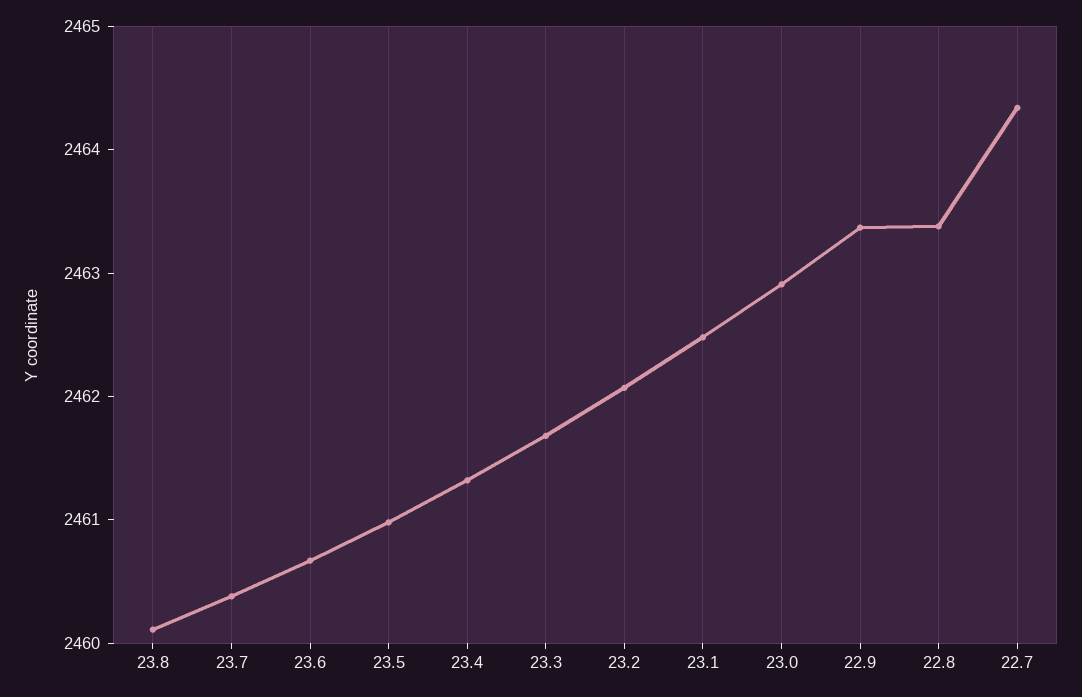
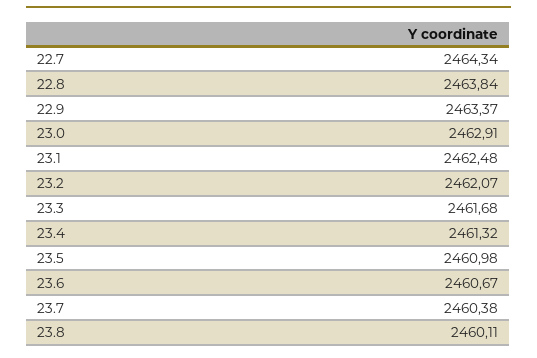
  {
    "23.8": 2460.11,
    "23.7": 2460.38,
    "23.6": 2460.67,
    "23.5": 2460.98,
    "23.4": 2461.32,
    "23.3": 2461.68,
    "23.2": 2462.07,
    "23.1": 2462.48,
    "23.0": 2462.91,
    "22.9": 2463.37,
-   "22.8": 2463.4,
+   "22.8": 2463.84,
    "22.7": 2464.34
  }

